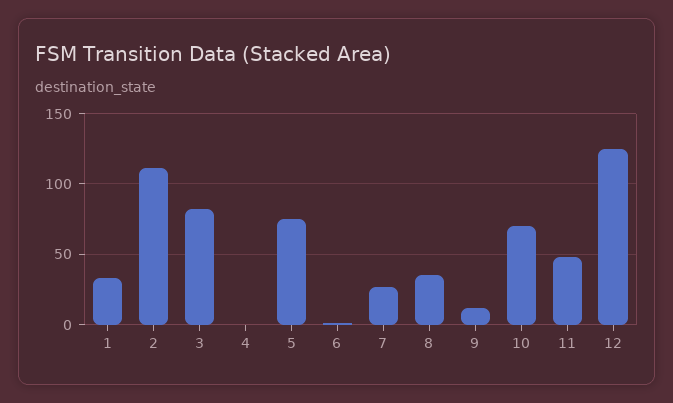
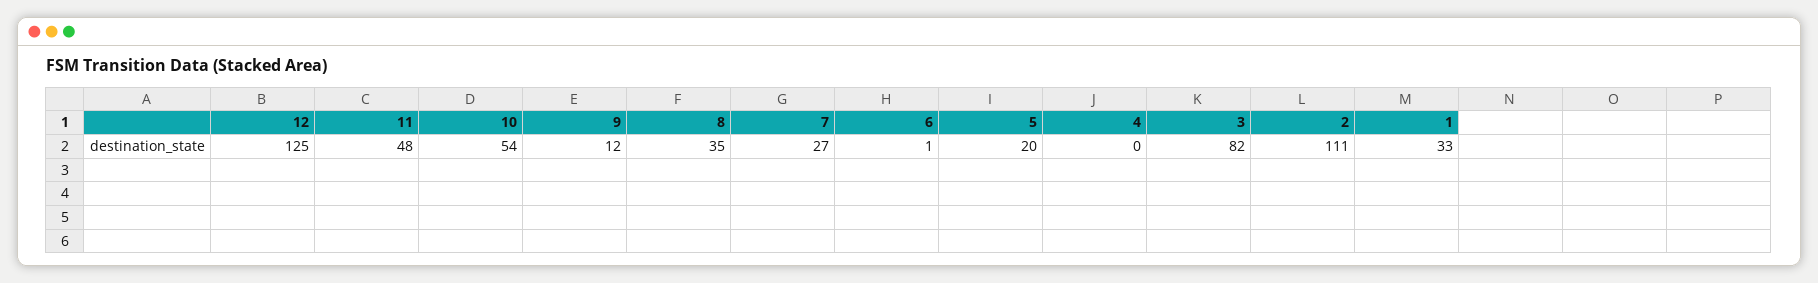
  {
    "1": 33,
    "2": 111,
    "3": 82,
    "4": 0,
-   "5": 75,
+   "5": 20,
    "6": 1,
    "7": 27,
    "8": 35,
    "9": 12,
-   "10": 70,
+   "10": 54,
    "11": 48,
    "12": 125
  }

